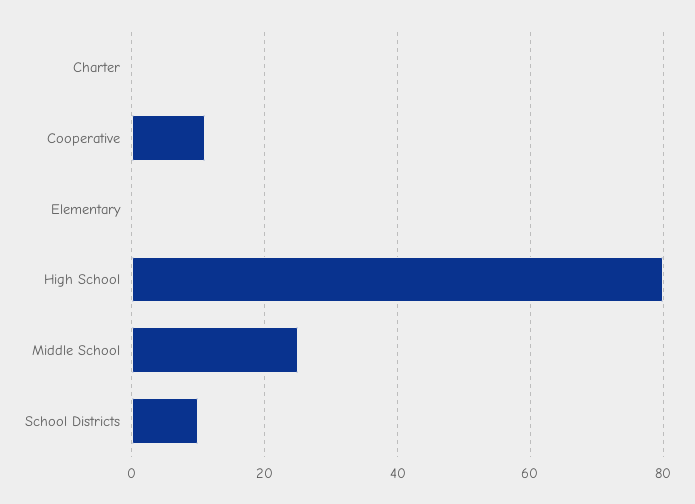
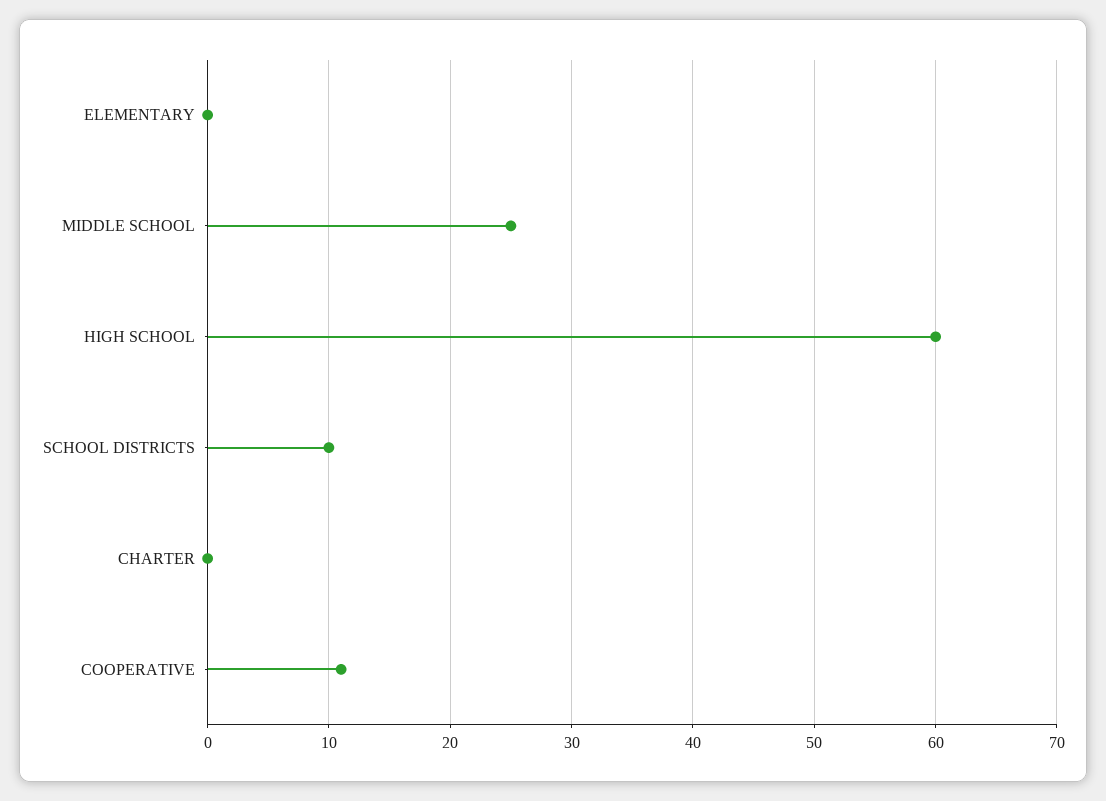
  {
    "Charter": 0,
    "Cooperative": 11,
    "Elementary": 0,
-   "High School": 80,
+   "High School": 60,
    "Middle School": 25,
    "School Districts": 10
  }

